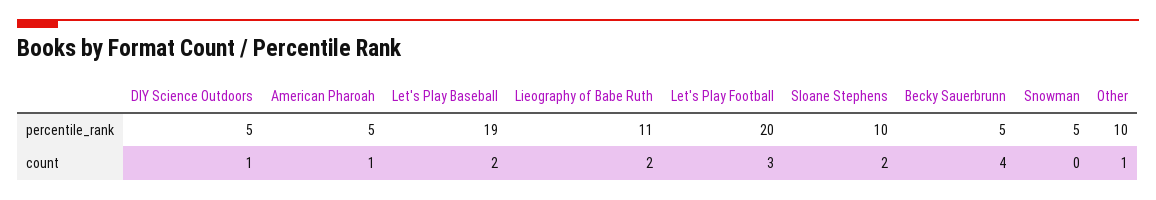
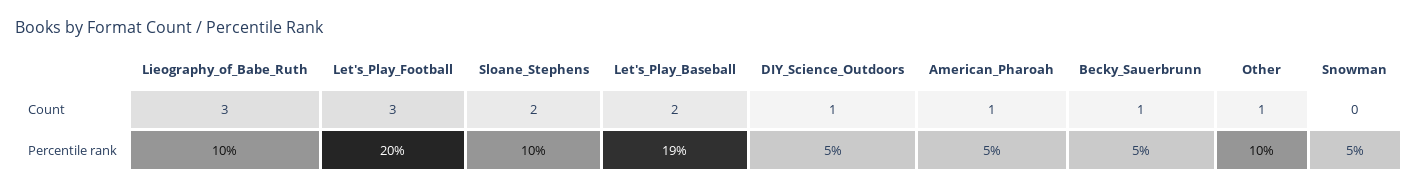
  {
    "DIY Science Outdoors": {
      "percentile_rank": 5,
      "count": 1
    },
    "American Pharoah": {
      "percentile_rank": 5,
      "count": 1
    },
    "Let's Play Baseball": {
      "percentile_rank": 19,
      "count": 2
    },
    "Lieography of Babe Ruth": {
-     "percentile_rank": 11,
+     "percentile_rank": 10,
-     "count": 2
+     "count": 3
    },
    "Let's Play Football": {
      "percentile_rank": 20,
      "count": 3
    },
    "Sloane Stephens": {
      "percentile_rank": 10,
      "count": 2
    },
    "Becky Sauerbrunn": {
      "percentile_rank": 5,
-     "count": 4
+     "count": 1
    },
    "Snowman": {
      "percentile_rank": 5,
      "count": 0
    },
    "Other": {
      "percentile_rank": 10,
      "count": 1
    }
  }

